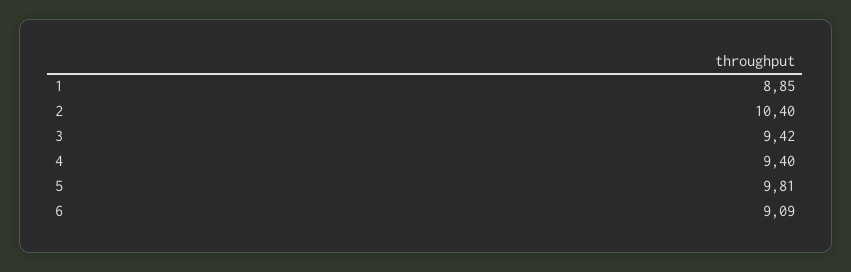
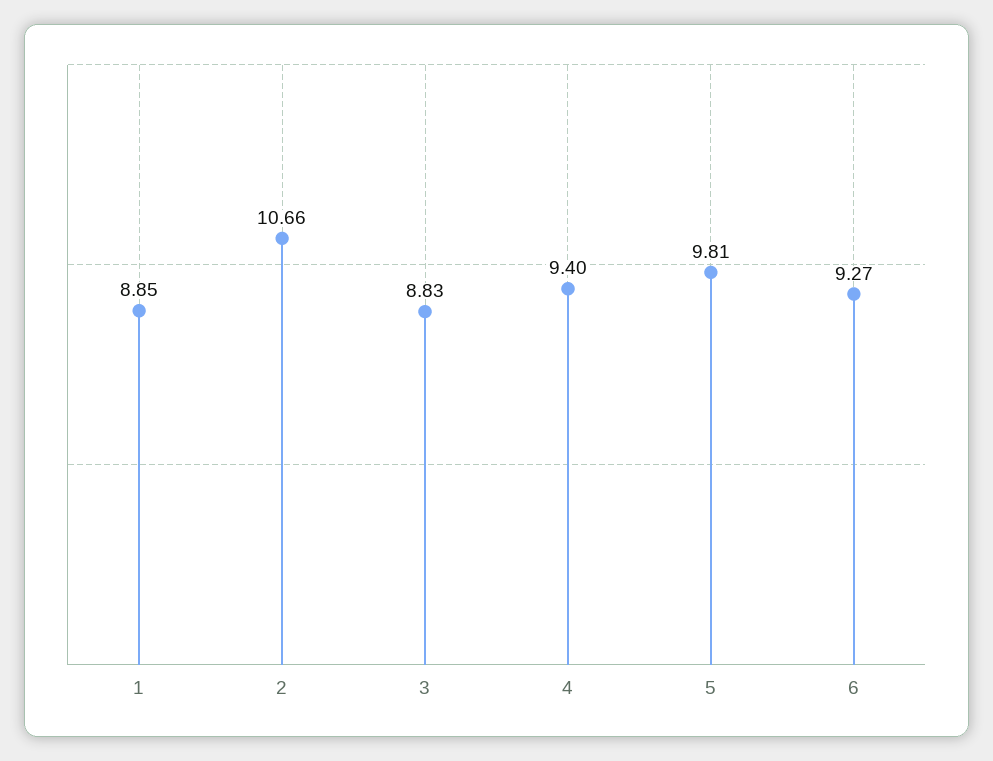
  {
    "1": 8.85,
-   "2": 10.4,
+   "2": 10.66,
-   "3": 9.42,
+   "3": 8.83,
    "4": 9.4,
    "5": 9.81,
-   "6": 9.09
+   "6": 9.27
  }

